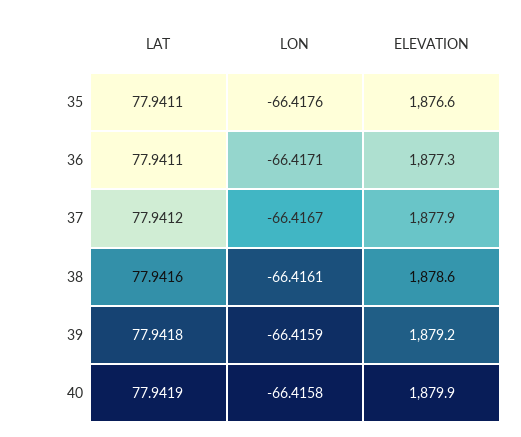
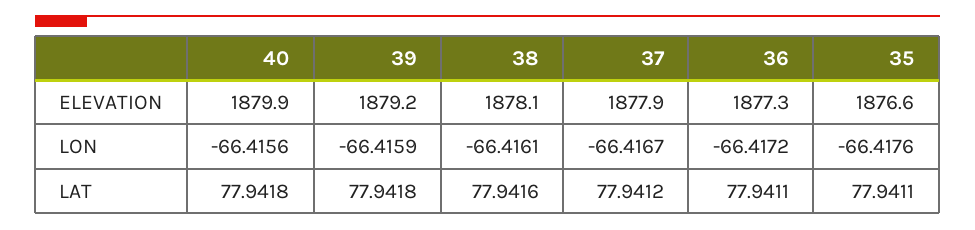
  {
    "LAT": {
      "35": 77.9411,
      "36": 77.9411,
      "37": 77.9412,
      "38": 77.9416,
      "39": 77.9418,
-     "40": 77.9419
+     "40": 77.9418
    },
    "LON": {
      "35": -66.4176,
-     "36": -66.4171,
+     "36": -66.4172,
      "37": -66.4167,
      "38": -66.4161,
      "39": -66.4159,
-     "40": -66.4158
+     "40": -66.4156
    },
    "ELEVATION": {
      "35": 1876.6,
      "36": 1877.3,
      "37": 1877.9,
-     "38": 1878.6,
+     "38": 1878.1,
      "39": 1879.2,
      "40": 1879.9
    }
  }

